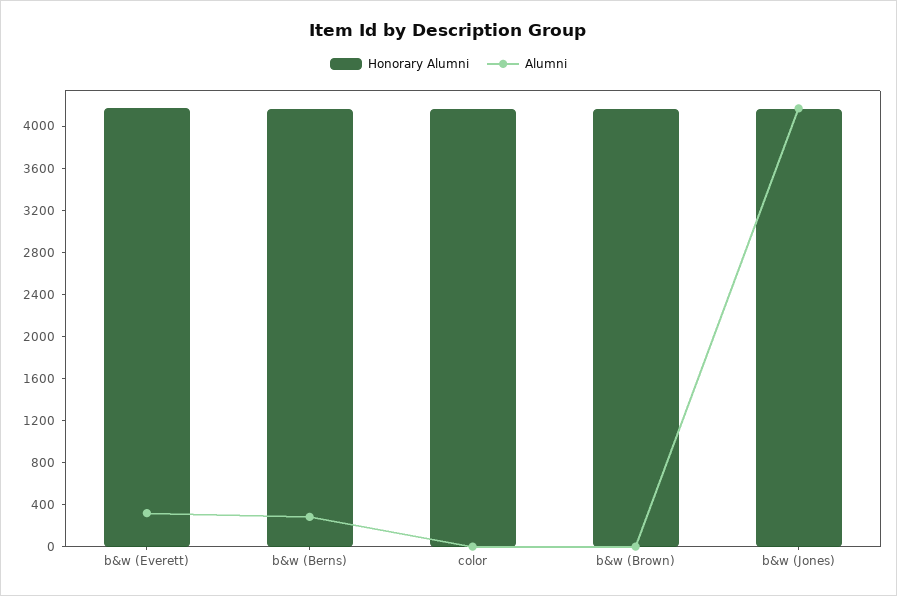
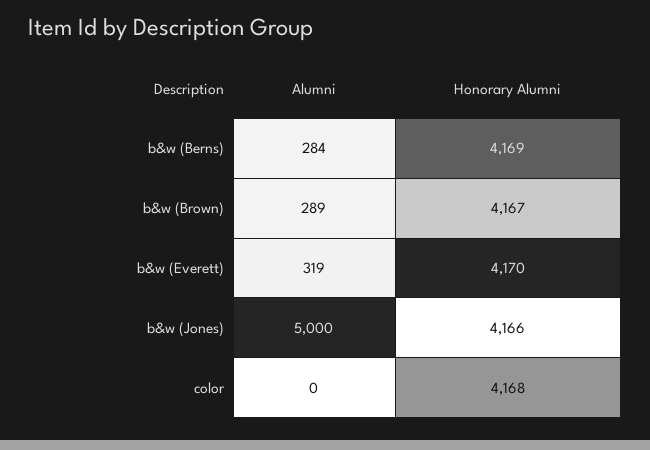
  {
    "Honorary Alumni": {
      "b&w (Everett)": 4170,
      "b&w (Berns)": 4169,
      "color": 4168,
      "b&w (Brown)": 4167,
      "b&w (Jones)": 4166
    },
    "Alumni": {
      "b&w (Everett)": 319,
      "b&w (Berns)": 284,
      "color": 0,
-     "b&w (Brown)": 0,
+     "b&w (Brown)": 289,
-     "b&w (Jones)": 4200
+     "b&w (Jones)": 5000
    }
  }

